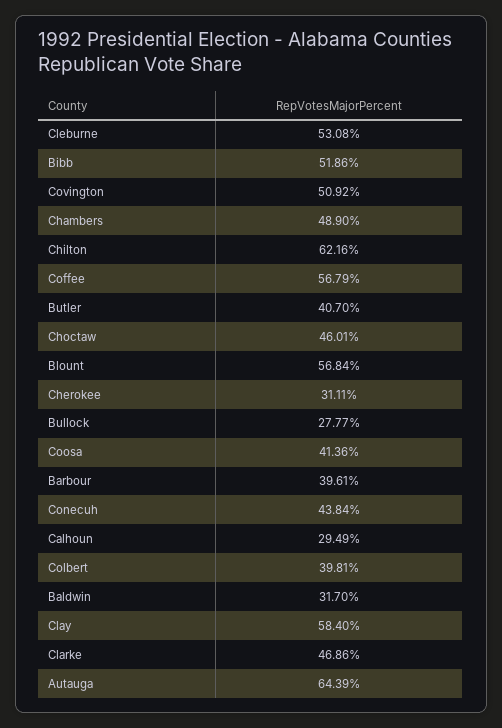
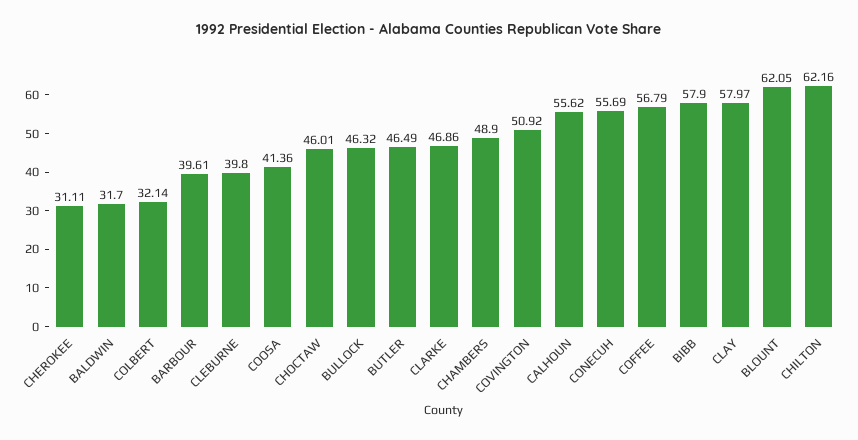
  {
-   "Cleburne": 53.08,
+   "Cleburne": 39.8,
-   "Bibb": 51.86,
+   "Bibb": 57.9,
    "Covington": 50.92,
    "Chambers": 48.9,
    "Chilton": 62.16,
    "Coffee": 56.79,
-   "Butler": 40.7,
+   "Butler": 46.49,
    "Choctaw": 46.01,
-   "Blount": 56.84,
+   "Blount": 62.05,
    "Cherokee": 31.11,
-   "Bullock": 27.77,
+   "Bullock": 46.32,
    "Coosa": 41.36,
    "Barbour": 39.61,
-   "Conecuh": 43.84,
+   "Conecuh": 55.69,
-   "Calhoun": 29.49,
+   "Calhoun": 55.62,
-   "Colbert": 39.81,
+   "Colbert": 32.14,
    "Baldwin": 31.7,
-   "Clay": 58.4,
+   "Clay": 57.97,
-   "Clarke": 46.86,
+   "Clarke": 46.86
-   "Autauga": 64.39
  }

